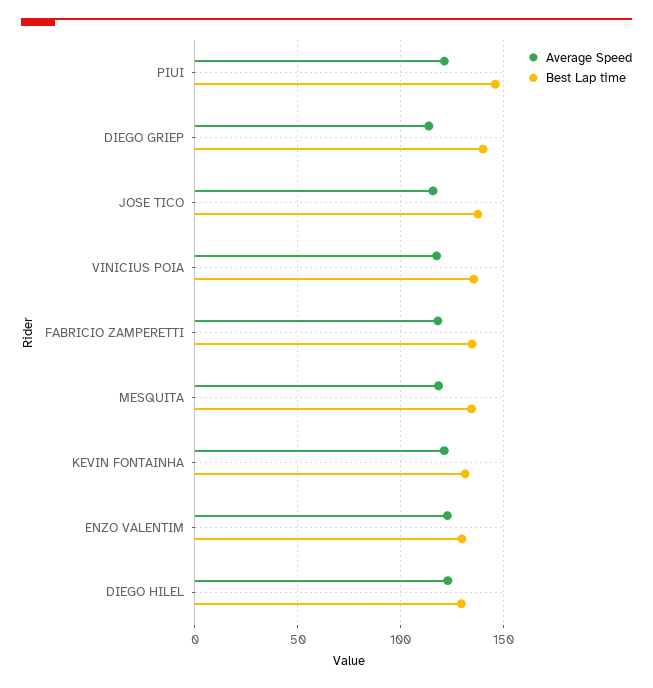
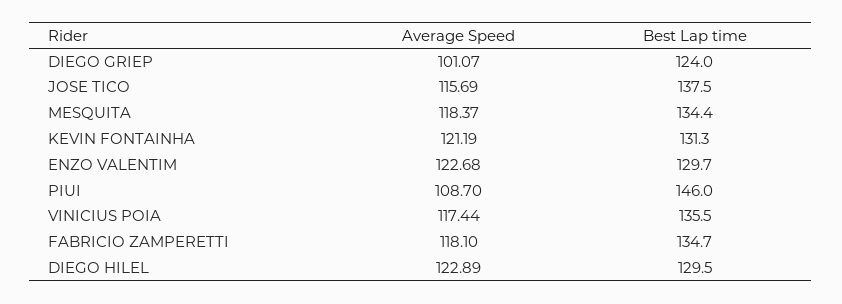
  {
    "Average Speed": {
-     "PIUI": 120,
+     "PIUI": 108.7,
-     "DIEGO GRIEP": 115,
+     "DIEGO GRIEP": 101.07,
      "JOSE TICO": 115.69,
      "VINICIUS POIA": 117.44,
      "FABRICIO ZAMPERETTI": 118.1,
      "MESQUITA": 118.37,
      "KEVIN FONTAINHA": 121.19,
      "ENZO VALENTIM": 122.68,
      "DIEGO HILEL": 122.89
    },
    "Best Lap time": {
      "PIUI": 146,
-     "DIEGO GRIEP": 140,
+     "DIEGO GRIEP": 124,
      "JOSE TICO": 137.5,
      "VINICIUS POIA": 135.5,
      "FABRICIO ZAMPERETTI": 134.7,
      "MESQUITA": 134.4,
      "KEVIN FONTAINHA": 131.3,
      "ENZO VALENTIM": 129.7,
      "DIEGO HILEL": 129.5
    }
  }

